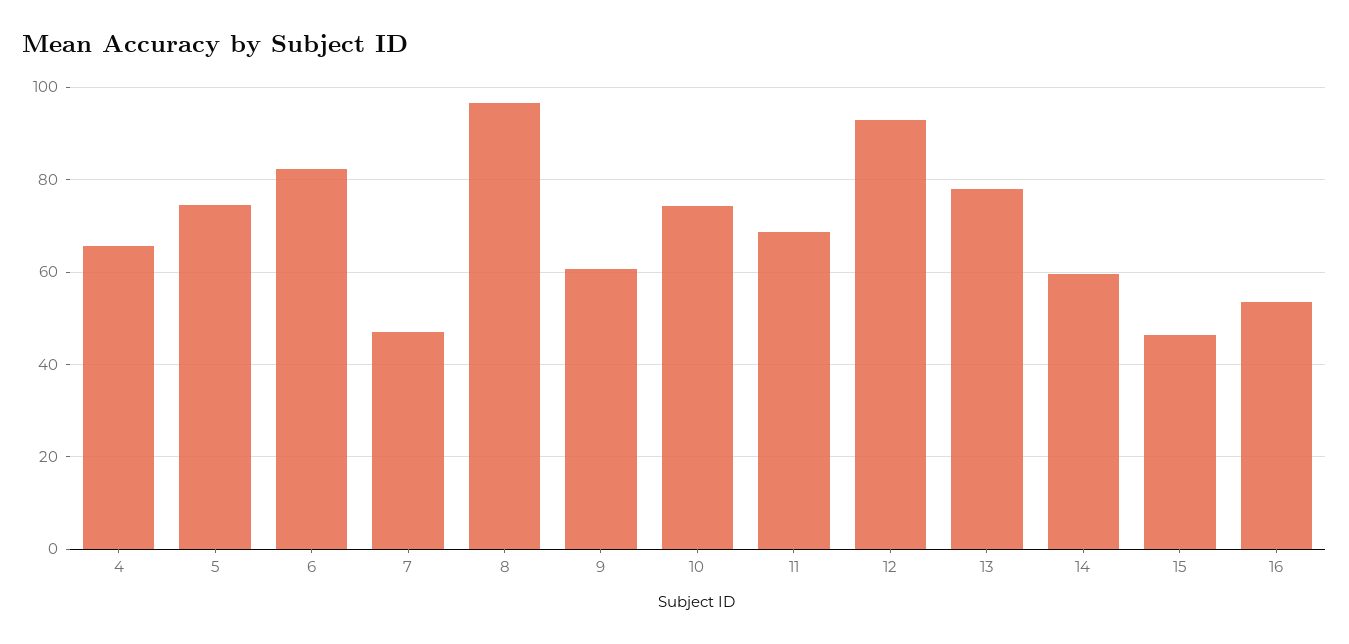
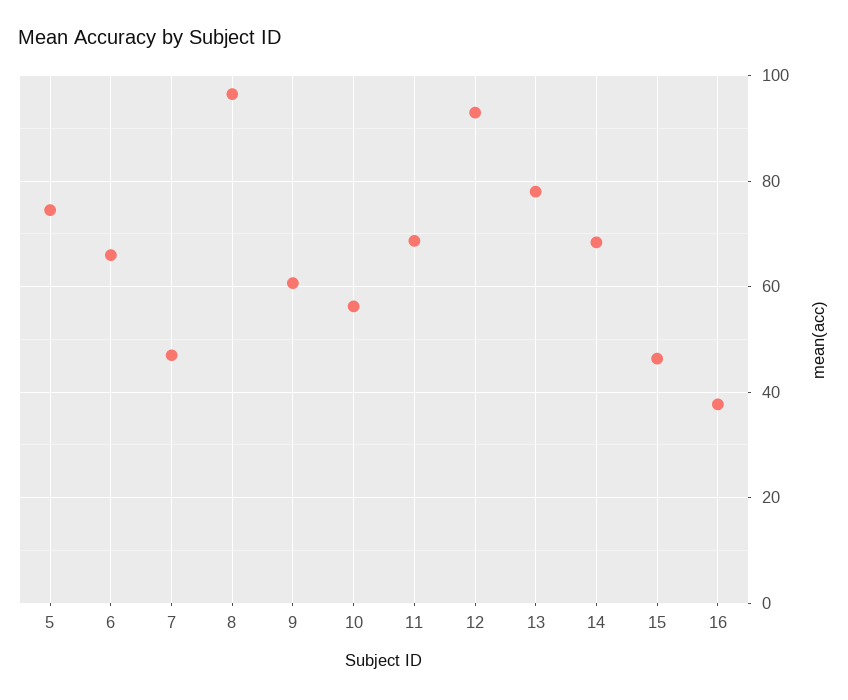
  {
-   "4": 66,
    "5": 74,
-   "6": 82,
+   "6": 66,
    "7": 48,
    "8": 96,
    "9": 60,
-   "10": 74,
+   "10": 56,
    "11": 68,
    "12": 94,
    "13": 78,
-   "14": 60,
+   "14": 68,
    "15": 46,
-   "16": 54
+   "16": 38
  }

